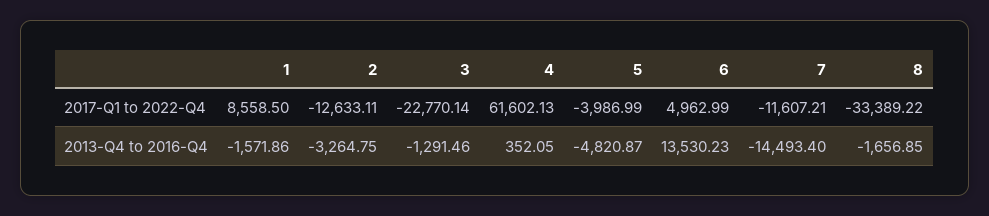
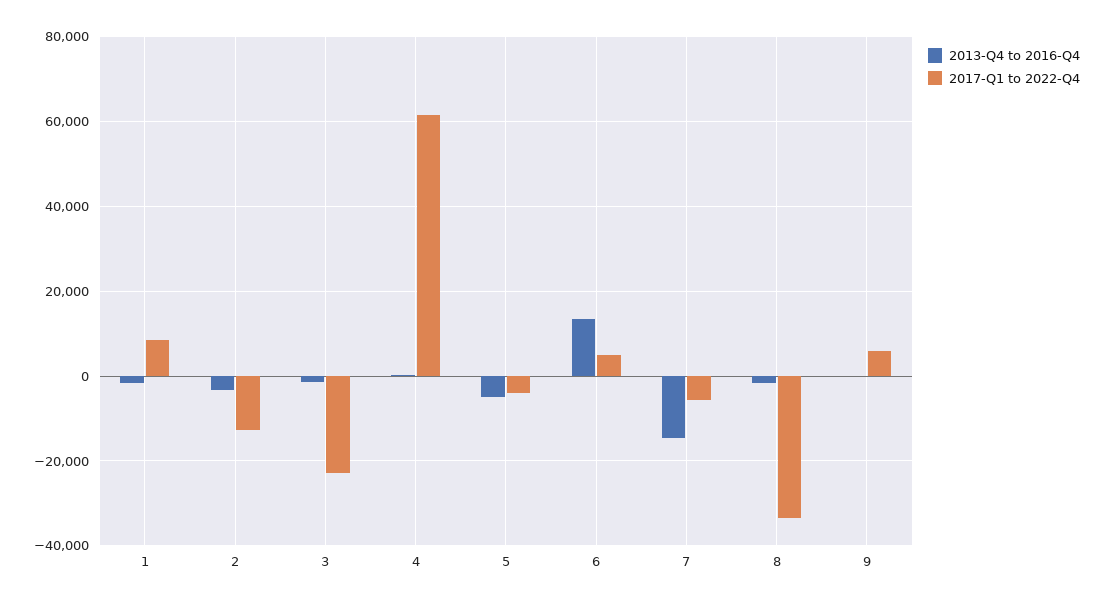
  {
    "2017-Q1 to 2022-Q4": {
      "1": 8558.5,
      "2": -12633.11,
      "3": -22770.14,
      "4": 61602.13,
      "5": -3986.99,
      "6": 4962.99,
-     "7": -11607.21,
+     "7": -6000,
-     "8": -33389.22
+     "8": -33389.22,
+     "9": 6000
    },
    "2013-Q4 to 2016-Q4": {
      "1": -1571.86,
      "2": -3264.75,
      "3": -1291.46,
      "4": 352.05,
      "5": -4820.87,
      "6": 13530.23,
      "7": -14493.4,
-     "8": -1656.85
+     "8": -1656.85,
+     "9": 0
    }
  }

